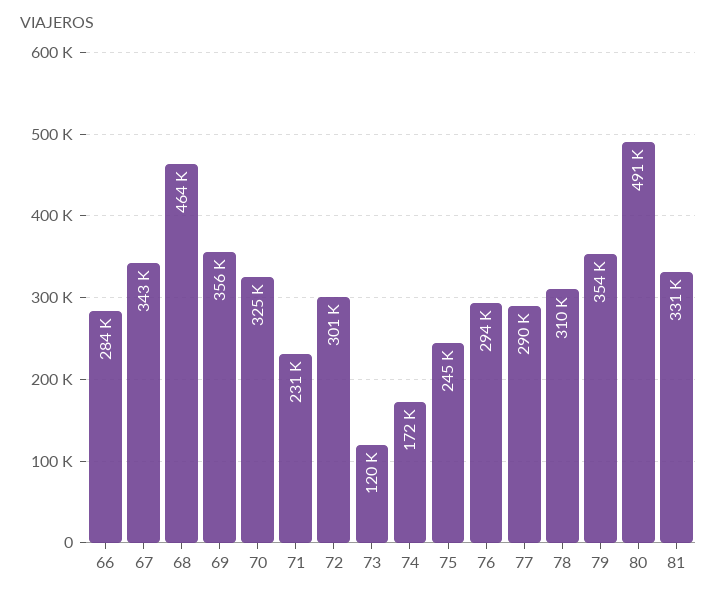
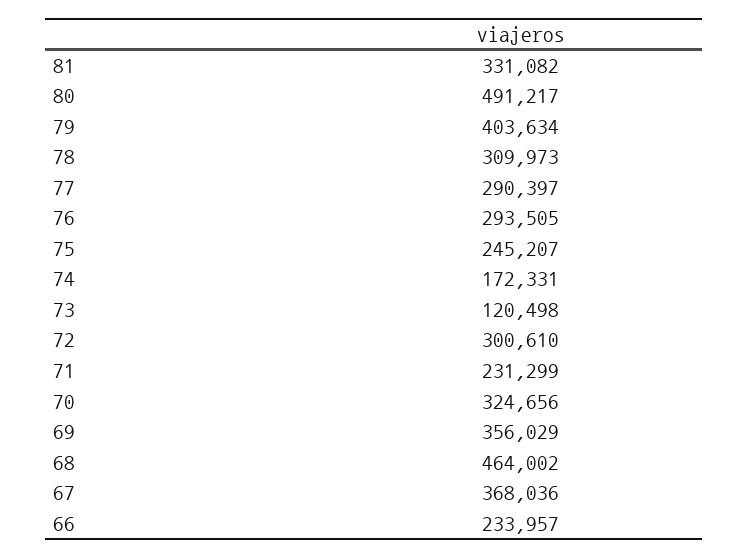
  {
-   "66": 284000,
+   "66": 233957,
-   "67": 343000,
+   "67": 368036,
    "68": 464002,
    "69": 356029,
    "70": 324656,
    "71": 231299,
    "72": 300610,
    "73": 120498,
    "74": 172331,
    "75": 245207,
    "76": 293505,
    "77": 290397,
    "78": 309973,
-   "79": 354000,
+   "79": 403634,
    "80": 491217,
    "81": 331082
  }

